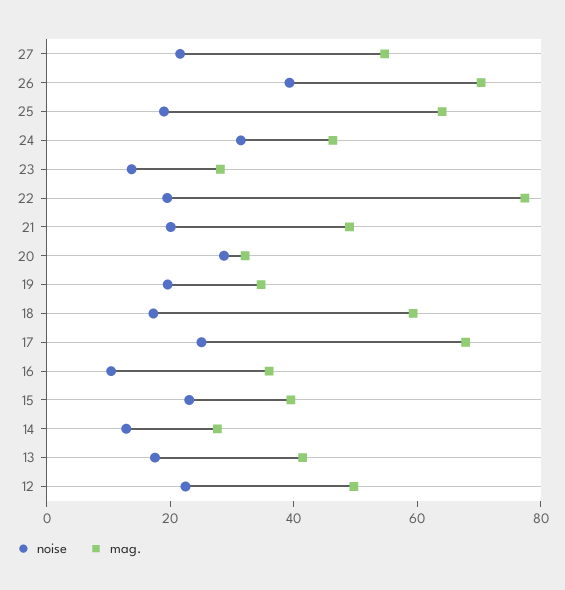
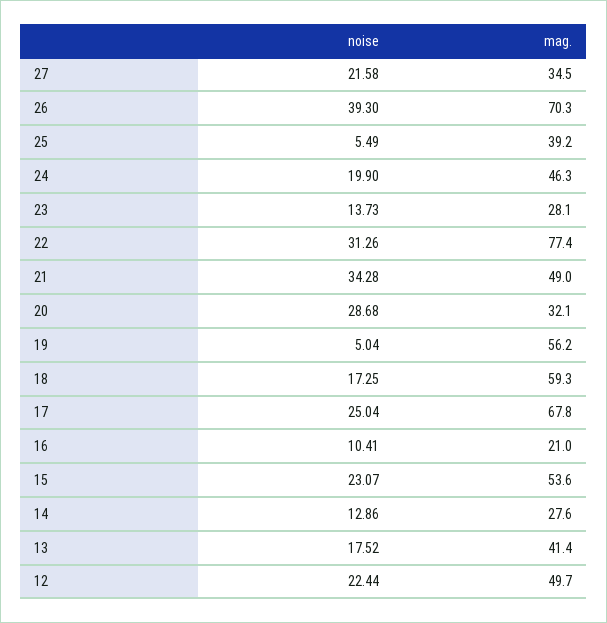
  {
    "noise": {
      "27": 21.58,
      "26": 39.3,
-     "25": 20,
+     "25": 5.49,
-     "24": 30,
+     "24": 19.9,
      "23": 13.73,
-     "22": 20,
+     "22": 31.26,
-     "21": 20,
+     "21": 34.28,
      "20": 28.68,
-     "19": 20,
+     "19": 5.04,
      "18": 17.25,
      "17": 25.04,
      "16": 10.41,
      "15": 23.07,
      "14": 12.86,
      "13": 17.52,
      "12": 22.44
    },
    "mag.": {
-     "27": 55,
+     "27": 34.5,
      "26": 70.3,
-     "25": 65,
+     "25": 39.2,
      "24": 46.3,
      "23": 28.1,
      "22": 77.4,
      "21": 49,
      "20": 32.1,
-     "19": 35,
+     "19": 56.2,
      "18": 59.3,
      "17": 67.8,
-     "16": 35,
+     "16": 21,
-     "15": 40,
+     "15": 53.6,
      "14": 27.6,
      "13": 41.4,
      "12": 49.7
    }
  }

